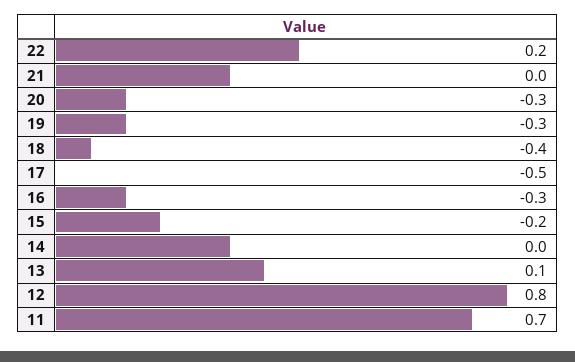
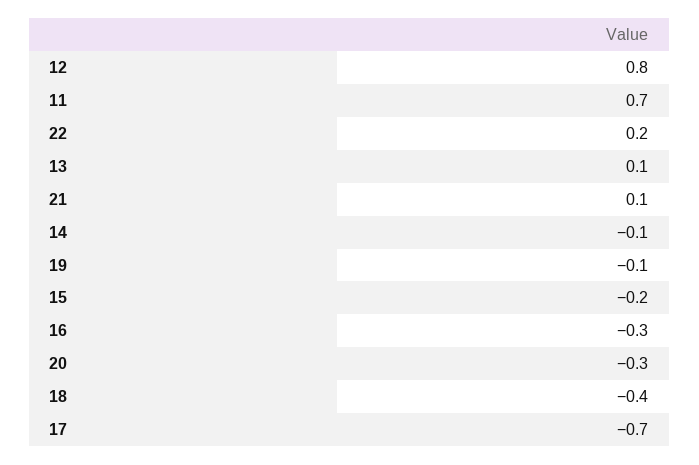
  {
    "22": 0.2,
-   "21": 0,
+   "21": 0.1,
    "20": -0.3,
-   "19": -0.3,
+   "19": -0.1,
    "18": -0.4,
-   "17": -0.5,
+   "17": -0.7,
    "16": -0.3,
    "15": -0.2,
-   "14": 0,
+   "14": -0.1,
    "13": 0.1,
    "12": 0.8,
    "11": 0.7
  }

